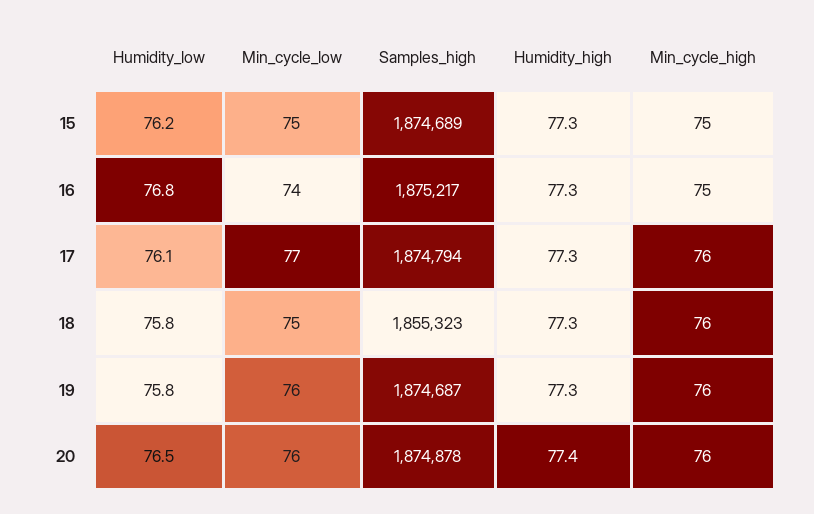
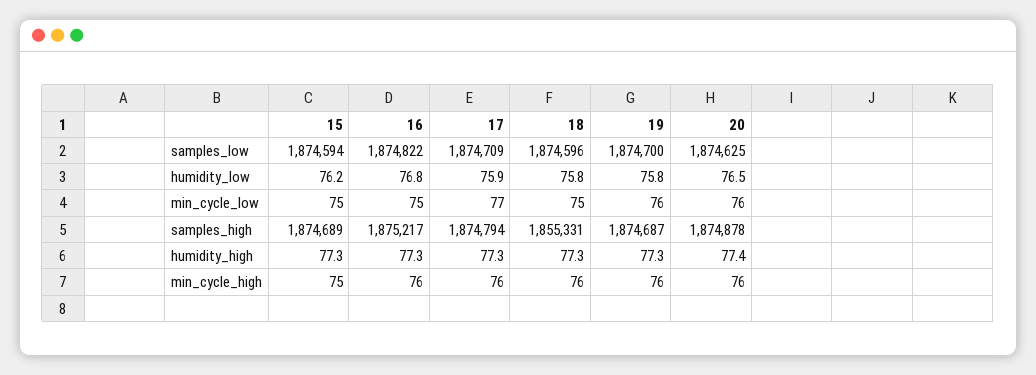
  {
    "Humidity_low": {
      "15": 76.2,
      "16": 76.8,
-     "17": 76.1,
+     "17": 75.9,
      "18": 75.8,
      "19": 75.8,
      "20": 76.5
    },
    "Min_cycle_low": {
      "15": 75,
-     "16": 74,
+     "16": 75,
      "17": 77,
      "18": 75,
      "19": 76,
      "20": 76
    },
    "Samples_high": {
      "15": 1874689,
      "16": 1875217,
      "17": 1874794,
-     "18": 1855323,
+     "18": 1855331,
      "19": 1874687,
      "20": 1874878
    },
    "Humidity_high": {
      "15": 77.3,
      "16": 77.3,
      "17": 77.3,
      "18": 77.3,
      "19": 77.3,
      "20": 77.4
    },
    "Min_cycle_high": {
      "15": 75,
-     "16": 75,
+     "16": 76,
      "17": 76,
      "18": 76,
      "19": 76,
      "20": 76
-   }
+   },
+   "samples_low": {
+     "15": 1874594,
+     "16": 1874822,
+     "17": 1874709,
+     "18": 1874596,
+     "19": 1874700,
+     "20": 1874625
+   }
  }

